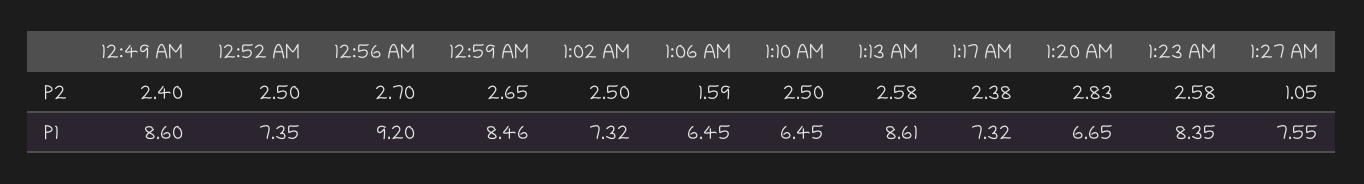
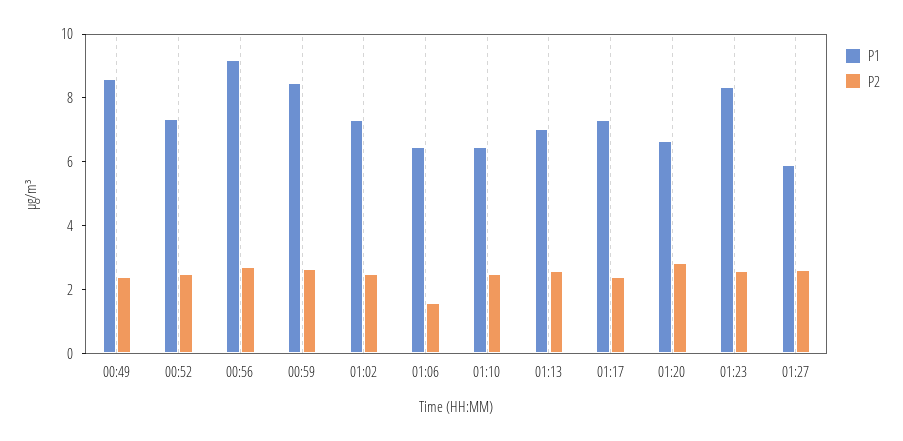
  {
    "P2": {
      "12:49 AM": 2.4,
      "12:52 AM": 2.5,
      "12:56 AM": 2.7,
      "12:59 AM": 2.65,
      "1:02 AM": 2.5,
      "1:06 AM": 1.59,
      "1:10 AM": 2.5,
      "1:13 AM": 2.58,
      "1:17 AM": 2.38,
      "1:20 AM": 2.83,
      "1:23 AM": 2.58,
-     "1:27 AM": 1.05
+     "1:27 AM": 2.5
    },
    "P1": {
      "12:49 AM": 8.6,
      "12:52 AM": 7.35,
      "12:56 AM": 9.2,
      "12:59 AM": 8.46,
      "1:02 AM": 7.32,
      "1:06 AM": 6.45,
      "1:10 AM": 6.45,
-     "1:13 AM": 8.61,
+     "1:13 AM": 7,
      "1:17 AM": 7.32,
      "1:20 AM": 6.65,
      "1:23 AM": 8.35,
-     "1:27 AM": 7.55
+     "1:27 AM": 6
    }
  }

